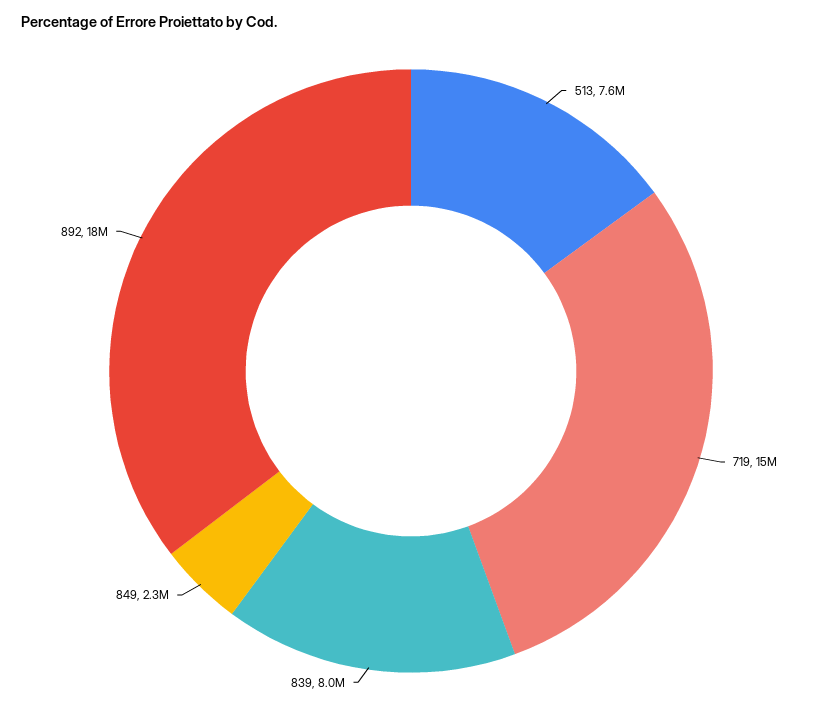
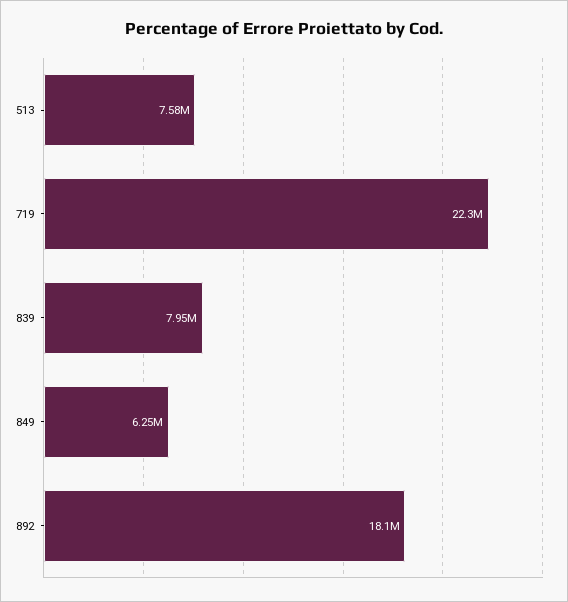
  {
    "513": 7580000,
-   "719": 15000000,
+   "719": 22300000,
    "839": 7950000,
-   "849": 2300000,
+   "849": 6250000,
    "892": 18100000
  }

